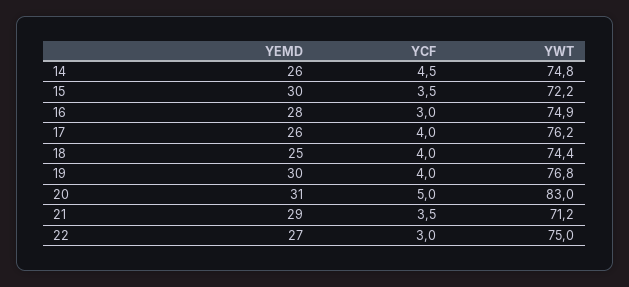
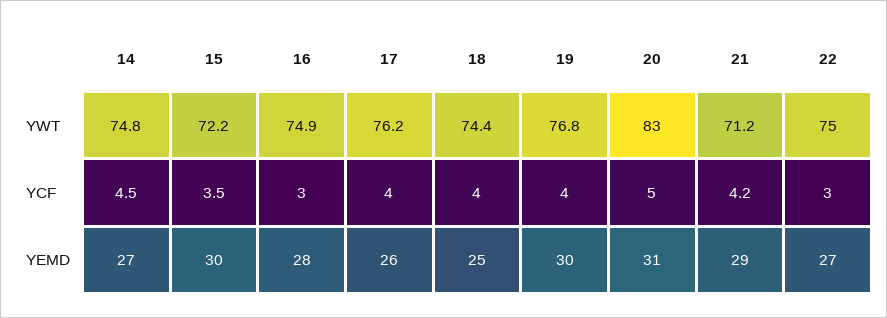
  {
    "YEMD": {
-     "14": 26,
+     "14": 27,
      "15": 30,
      "16": 28,
      "17": 26,
      "18": 25,
      "19": 30,
      "20": 31,
      "21": 29,
      "22": 27
    },
    "YCF": {
      "14": 4.5,
      "15": 3.5,
      "16": 3,
      "17": 4,
      "18": 4,
      "19": 4,
      "20": 5,
-     "21": 3.5,
+     "21": 4.2,
      "22": 3
    },
    "YWT": {
      "14": 74.8,
      "15": 72.2,
      "16": 74.9,
      "17": 76.2,
      "18": 74.4,
      "19": 76.8,
      "20": 83,
      "21": 71.2,
      "22": 75
    }
  }

